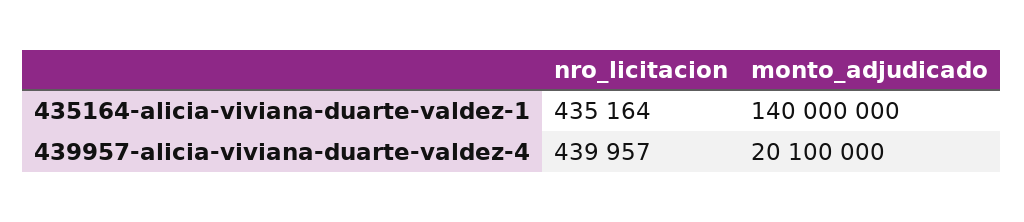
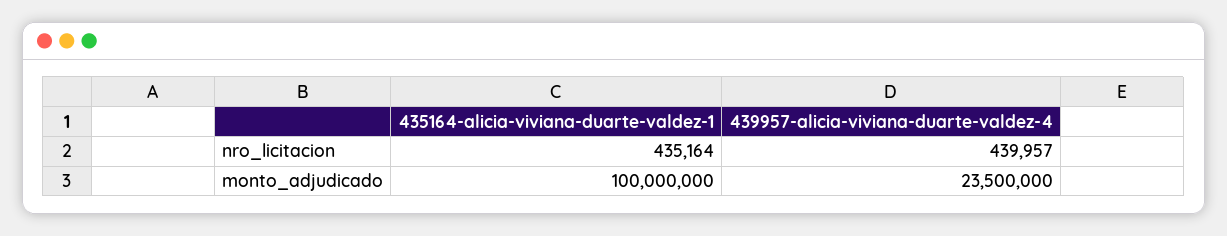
  {
    "nro_licitacion": {
      "435164-alicia-viviana-duarte-valdez-1": 435164,
      "439957-alicia-viviana-duarte-valdez-4": 439957
    },
    "monto_adjudicado": {
-     "435164-alicia-viviana-duarte-valdez-1": 140000000,
+     "435164-alicia-viviana-duarte-valdez-1": 100000000,
-     "439957-alicia-viviana-duarte-valdez-4": 20100000
+     "439957-alicia-viviana-duarte-valdez-4": 23500000
    }
  }

